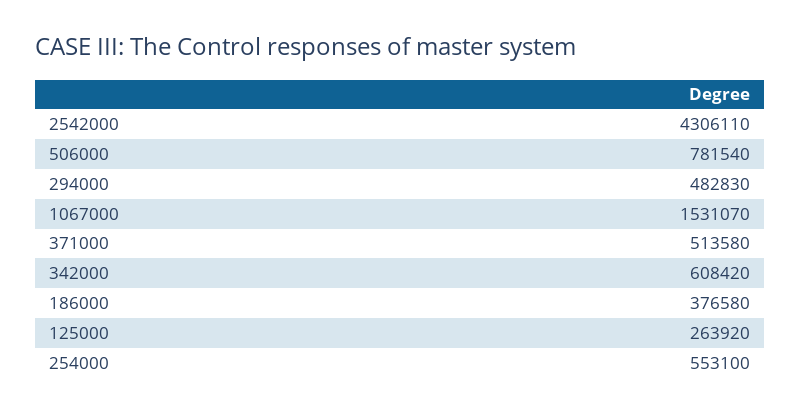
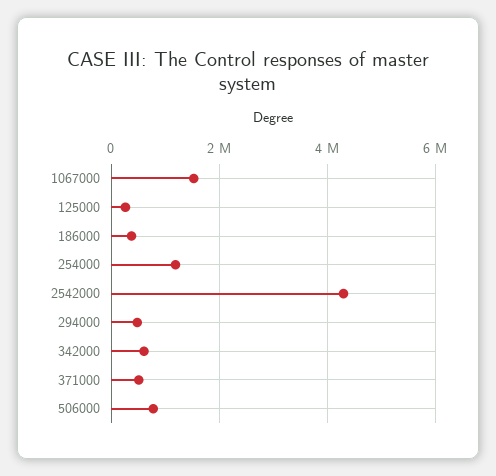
  {
    "2542000": 4306110,
    "506000": 781540,
    "294000": 482830,
    "1067000": 1531070,
    "371000": 513580,
    "342000": 608420,
    "186000": 376580,
    "125000": 263920,
-   "254000": 553100
+   "254000": 1200000
  }

